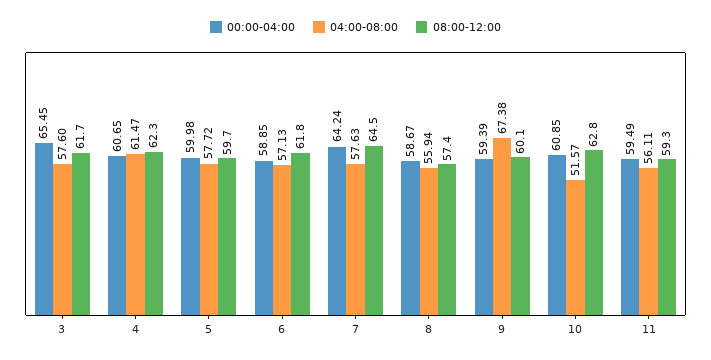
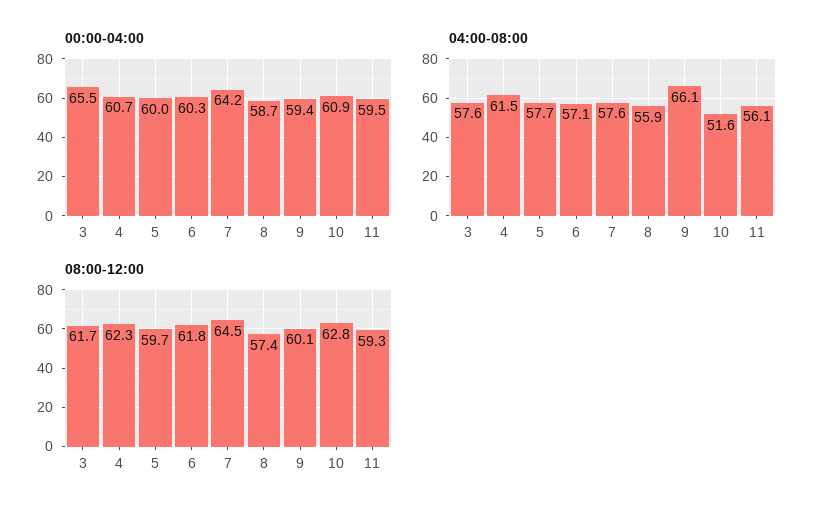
  {
    "00:00-04:00": {
      "3": 65.45,
      "4": 60.65,
      "5": 59.98,
-     "6": 58.85,
+     "6": 60.3,
      "7": 64.24,
      "8": 58.67,
      "9": 59.39,
      "10": 60.85,
      "11": 59.49
    },
    "04:00-08:00": {
      "3": 57.6,
      "4": 61.47,
      "5": 57.72,
      "6": 57.13,
      "7": 57.63,
      "8": 55.94,
-     "9": 67.38,
+     "9": 66.1,
      "10": 51.57,
      "11": 56.11
    },
    "08:00-12:00": {
      "3": 61.7,
      "4": 62.3,
      "5": 59.7,
      "6": 61.8,
      "7": 64.5,
      "8": 57.4,
      "9": 60.1,
      "10": 62.8,
      "11": 59.3
    }
  }

